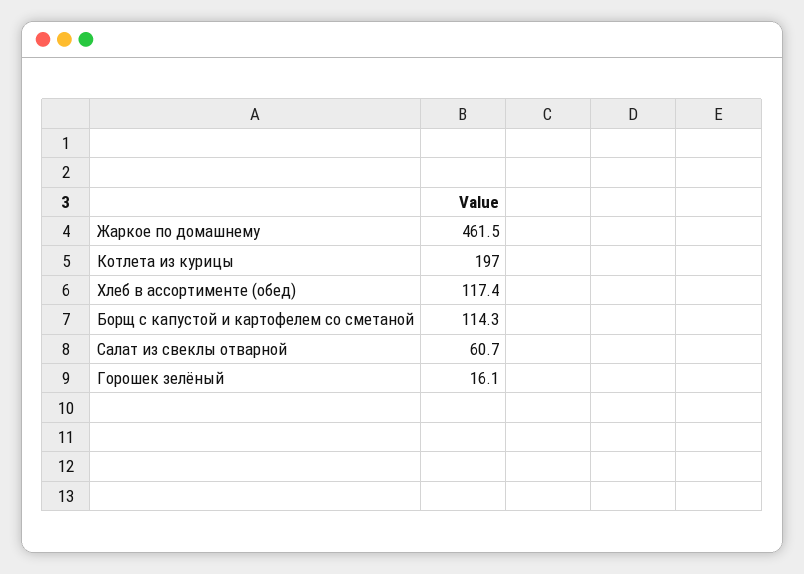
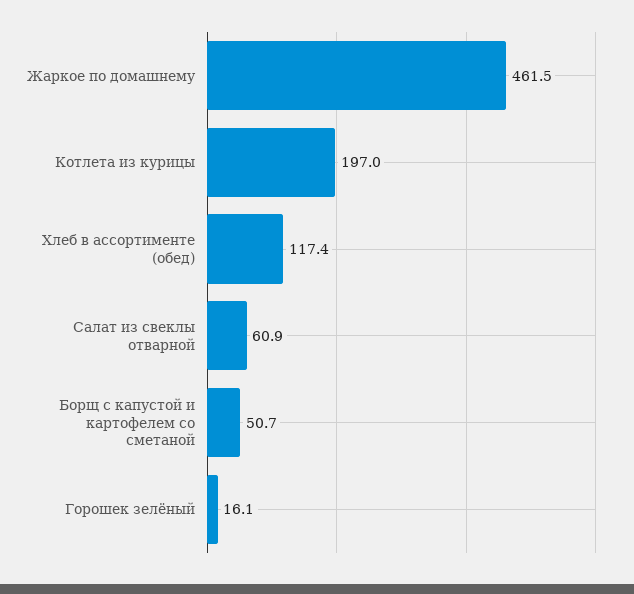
  {
    "Жаркое по домашнему": 461.5,
    "Котлета из курицы": 197,
    "Хлеб в ассортименте (обед)": 117.4,
-   "Борщ с капустой и картофелем со сметаной": 114.3,
+   "Борщ с капустой и картофелем со сметаной": 50.7,
-   "Салат из свеклы отварной": 60.7,
+   "Салат из свеклы отварной": 60.9,
    "Горошек зелёный": 16.1
  }

